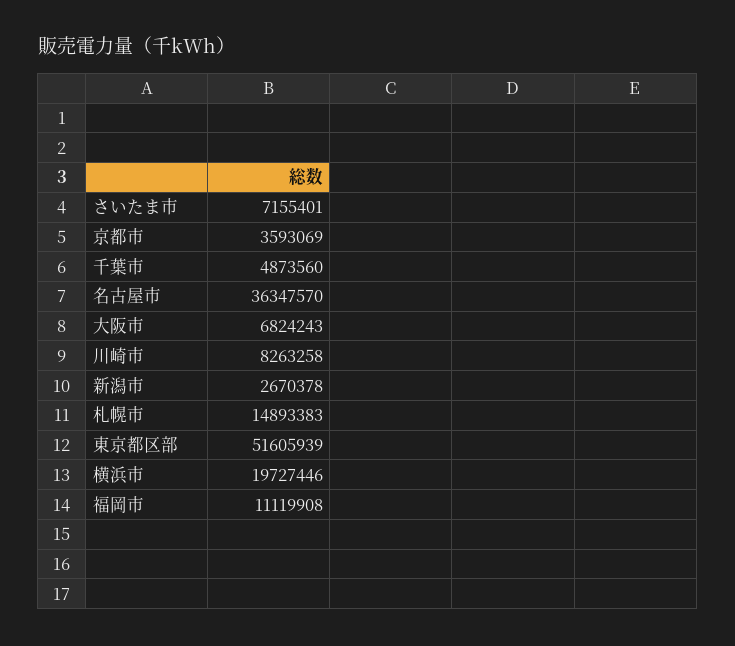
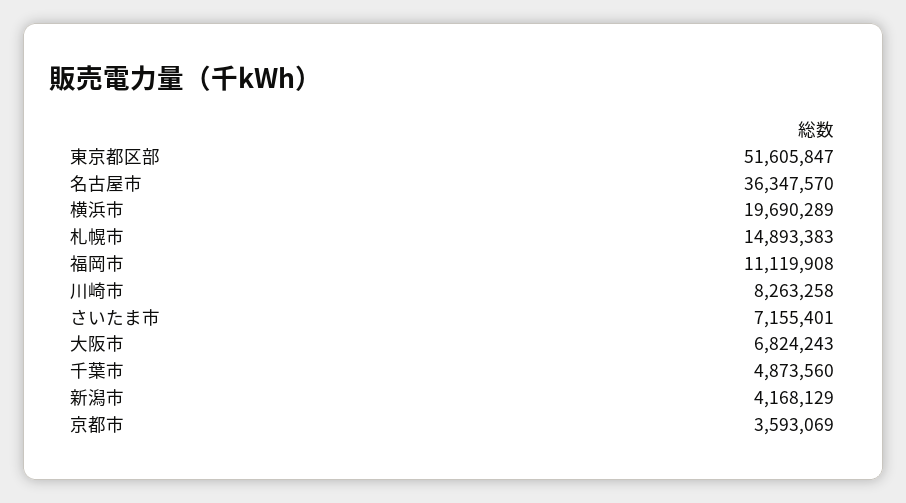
  {
    "さいたま市": 7155401,
    "京都市": 3593069,
    "千葉市": 4873560,
    "名古屋市": 36347570,
    "大阪市": 6824243,
    "川崎市": 8263258,
-   "新潟市": 2670378,
+   "新潟市": 4168129,
    "札幌市": 14893383,
-   "東京都区部": 51605939,
+   "東京都区部": 51605847,
-   "横浜市": 19727446,
+   "横浜市": 19690289,
    "福岡市": 11119908
  }

